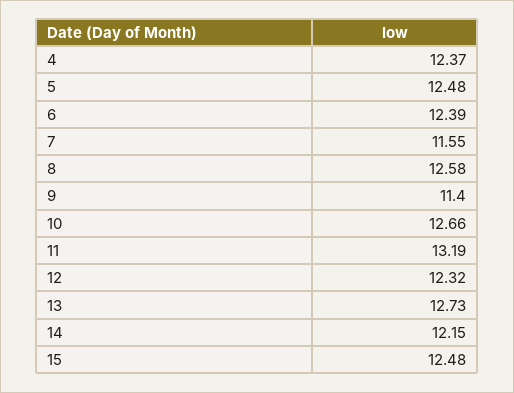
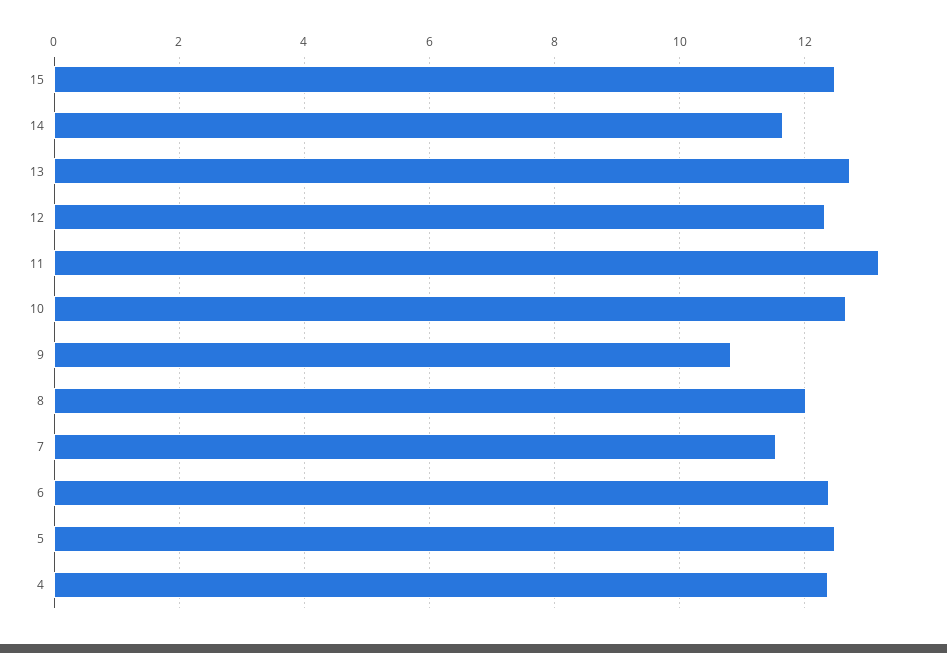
  {
    "4": 12.37,
    "5": 12.48,
    "6": 12.39,
    "7": 11.55,
-   "8": 12.58,
+   "8": 12,
-   "9": 11.4,
+   "9": 10.8,
    "10": 12.66,
    "11": 13.19,
    "12": 12.32,
    "13": 12.73,
-   "14": 12.15,
+   "14": 11.6,
    "15": 12.48
  }

